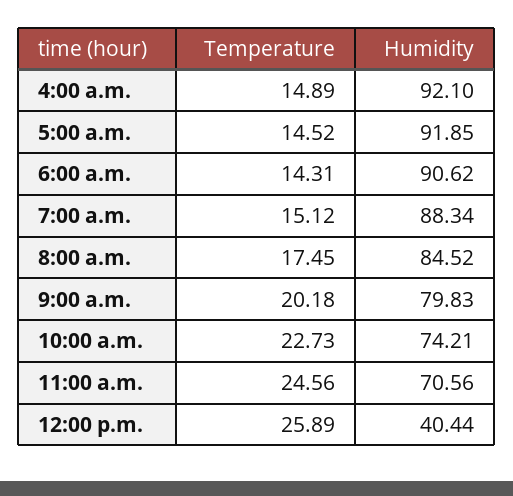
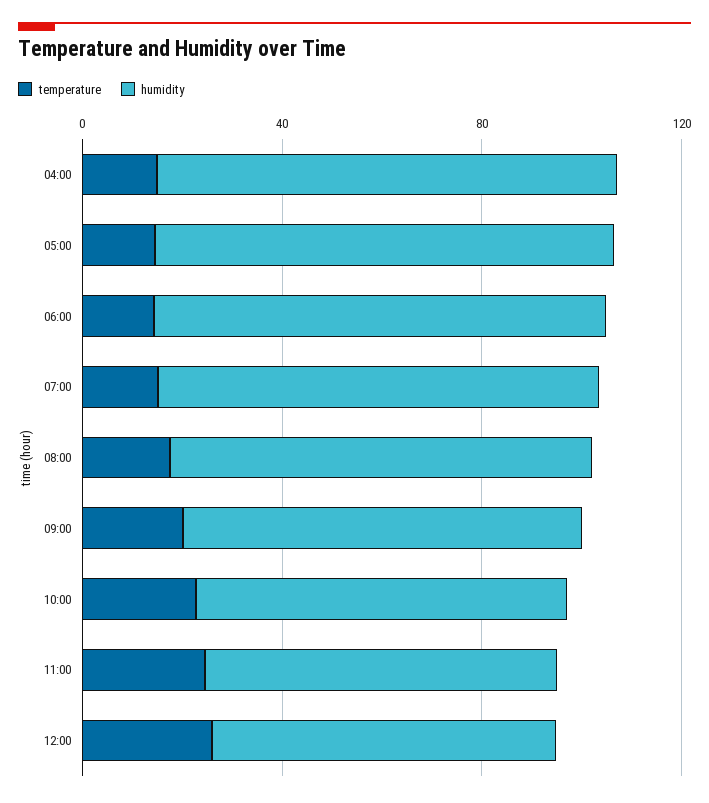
  {
    "Temperature": {
      "4:00 a.m.": 14.89,
      "5:00 a.m.": 14.52,
      "6:00 a.m.": 14.31,
      "7:00 a.m.": 15.12,
      "8:00 a.m.": 17.45,
      "9:00 a.m.": 20.18,
      "10:00 a.m.": 22.73,
      "11:00 a.m.": 24.56,
      "12:00 p.m.": 25.89
    },
    "Humidity": {
      "4:00 a.m.": 92.1,
      "5:00 a.m.": 91.85,
      "6:00 a.m.": 90.62,
      "7:00 a.m.": 88.34,
      "8:00 a.m.": 84.52,
      "9:00 a.m.": 79.83,
      "10:00 a.m.": 74.21,
      "11:00 a.m.": 70.56,
-     "12:00 p.m.": 40.44
+     "12:00 p.m.": 70
    }
  }

